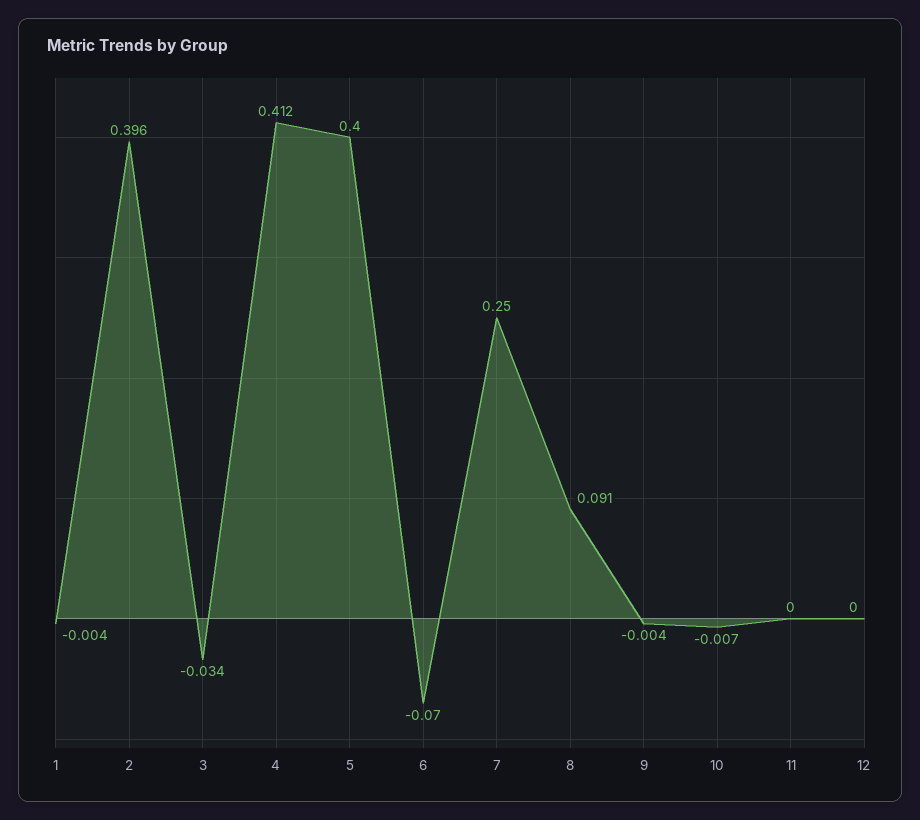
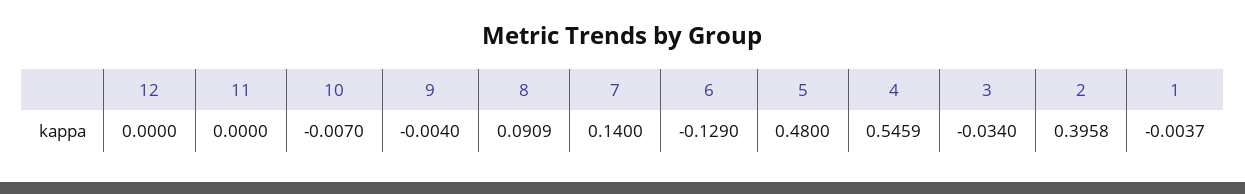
  {
    "1": -0.0037,
    "2": 0.3958,
    "3": -0.034,
-   "4": 0.412,
+   "4": 0.5459,
-   "5": 0.4,
+   "5": 0.48,
-   "6": -0.07,
+   "6": -0.129,
-   "7": 0.25,
+   "7": 0.14,
    "8": 0.0909,
    "9": -0.004,
    "10": -0.007,
    "11": 0,
    "12": 0
  }

